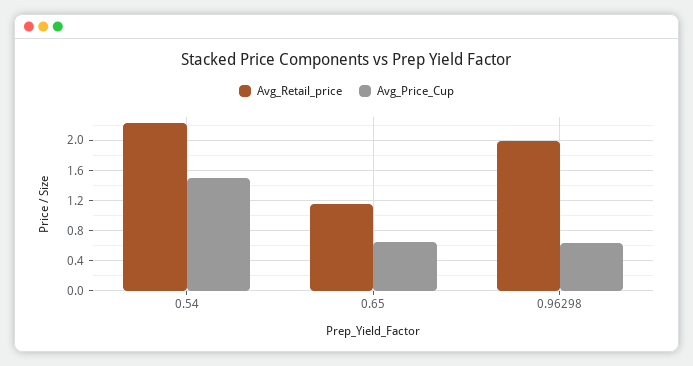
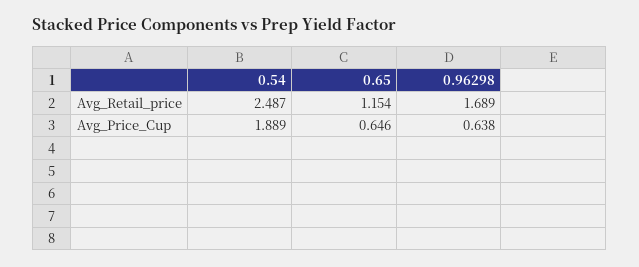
  {
    "Avg_Retail_price": {
-     "0.54": 2.2,
+     "0.54": 2.487,
      "0.65": 1.154,
-     "0.96298": 2
+     "0.96298": 1.689
    },
    "Avg_Price_Cup": {
-     "0.54": 1.5,
+     "0.54": 1.889,
      "0.65": 0.646,
      "0.96298": 0.638
    }
  }

